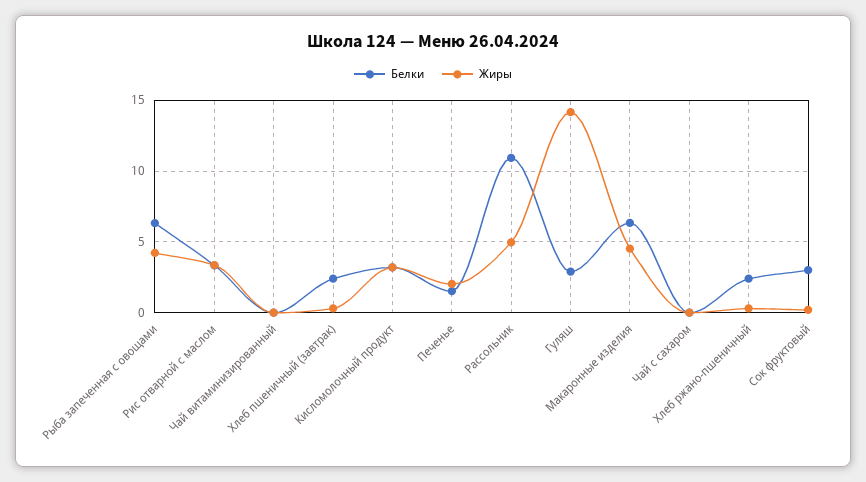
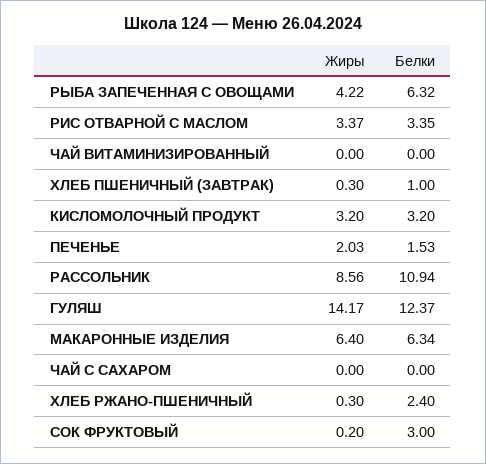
  {
    "Белки": {
      "Рыба запеченная с овощами": 6.32,
      "Рис отварной с маслом": 3.35,
      "Чай витаминизированный": 0,
-     "Хлеб пшеничный (завтрак)": 2.5,
+     "Хлеб пшеничный (завтрак)": 1,
      "Кисломолочный продукт": 3.2,
      "Печенье": 1.53,
      "Рассольник": 10.94,
-     "Гуляш": 3,
+     "Гуляш": 12.37,
      "Макаронные изделия": 6.34,
      "Чай с сахаром": 0,
      "Хлеб ржано-пшеничный": 2.4,
      "Сок фруктовый": 3
    },
    "Жиры": {
      "Рыба запеченная с овощами": 4.22,
      "Рис отварной с маслом": 3.37,
      "Чай витаминизированный": 0,
      "Хлеб пшеничный (завтрак)": 0.3,
      "Кисломолочный продукт": 3.2,
      "Печенье": 2.03,
-     "Рассольник": 5,
+     "Рассольник": 8.56,
      "Гуляш": 14.17,
-     "Макаронные изделия": 4.5,
+     "Макаронные изделия": 6.4,
      "Чай с сахаром": 0,
      "Хлеб ржано-пшеничный": 0.3,
      "Сок фруктовый": 0.2
    }
  }

